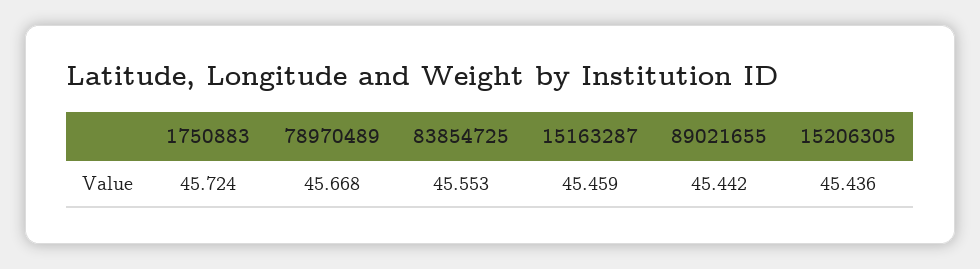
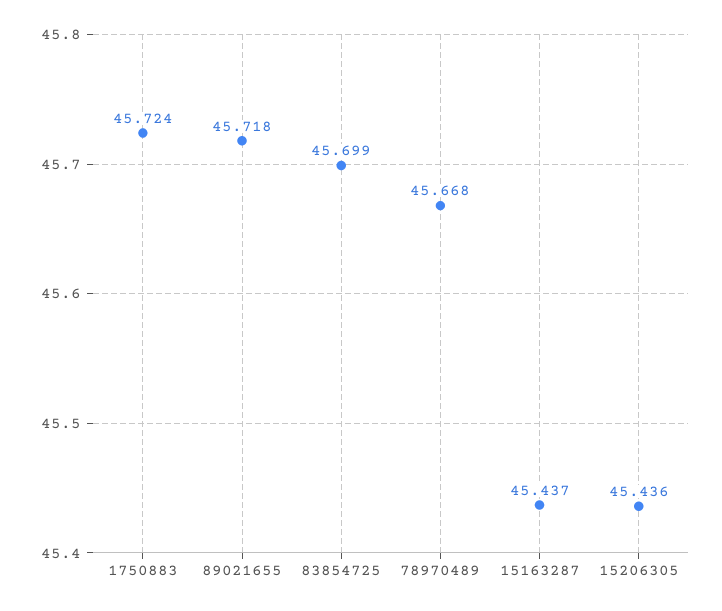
  {
    "1750883": 45.724,
    "78970489": 45.668,
-   "83854725": 45.553,
+   "83854725": 45.699,
-   "15163287": 45.459,
+   "15163287": 45.437,
-   "89021655": 45.442,
+   "89021655": 45.718,
    "15206305": 45.436
  }

